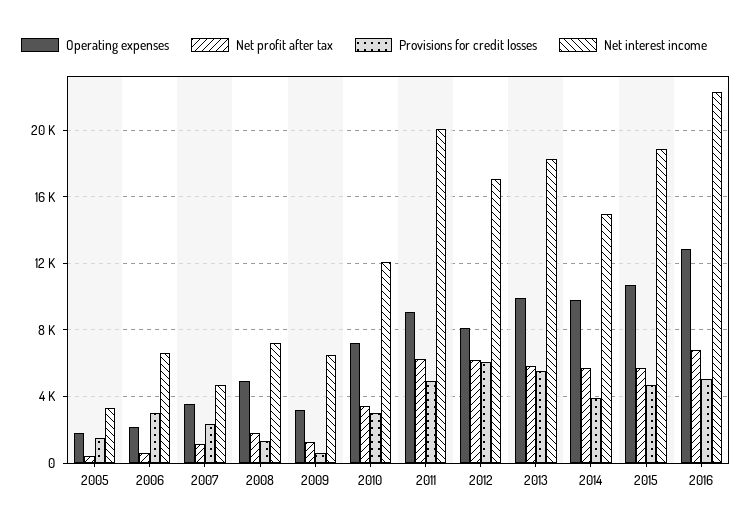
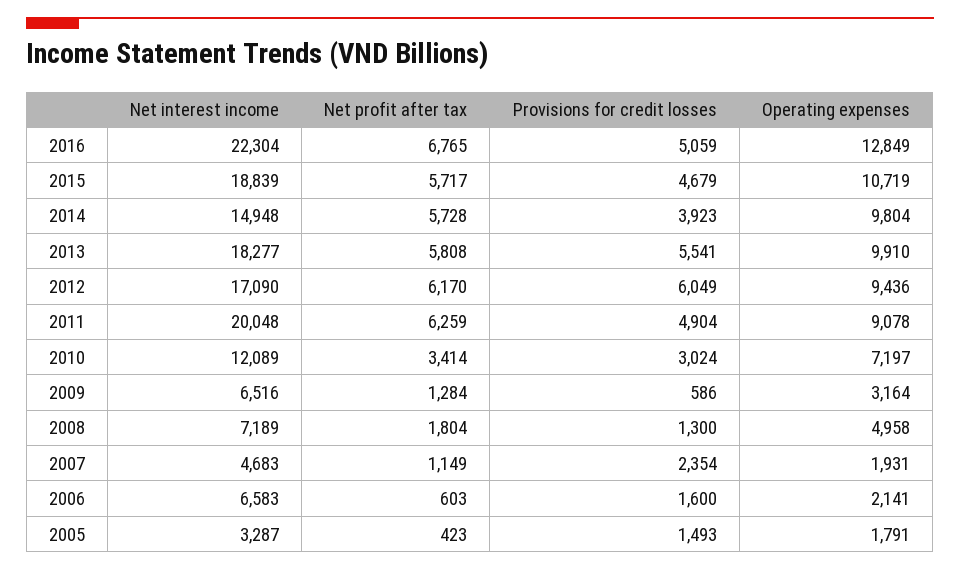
  {
    "Operating expenses": {
      "2005": 1791,
      "2006": 2141,
-     "2007": 3500,
+     "2007": 1931,
      "2008": 4958,
      "2009": 3164,
      "2010": 7197,
      "2011": 9078,
-     "2012": 8000,
+     "2012": 9436,
      "2013": 9910,
      "2014": 9804,
      "2015": 10719,
      "2016": 12849
    },
    "Net profit after tax": {
      "2005": 423,
      "2006": 603,
      "2007": 1149,
      "2008": 1804,
      "2009": 1284,
      "2010": 3414,
      "2011": 6259,
      "2012": 6170,
      "2013": 5808,
      "2014": 5728,
      "2015": 5717,
      "2016": 6765
    },
    "Provisions for credit losses": {
      "2005": 1493,
-     "2006": 3000,
+     "2006": 1600,
      "2007": 2354,
      "2008": 1300,
      "2009": 586,
      "2010": 3024,
      "2011": 4904,
      "2012": 6049,
      "2013": 5541,
      "2014": 3923,
      "2015": 4679,
      "2016": 5059
    },
    "Net interest income": {
      "2005": 3287,
      "2006": 6583,
      "2007": 4683,
      "2008": 7189,
      "2009": 6516,
      "2010": 12089,
      "2011": 20048,
      "2012": 17090,
      "2013": 18277,
      "2014": 14948,
      "2015": 18839,
      "2016": 22304
    }
  }

